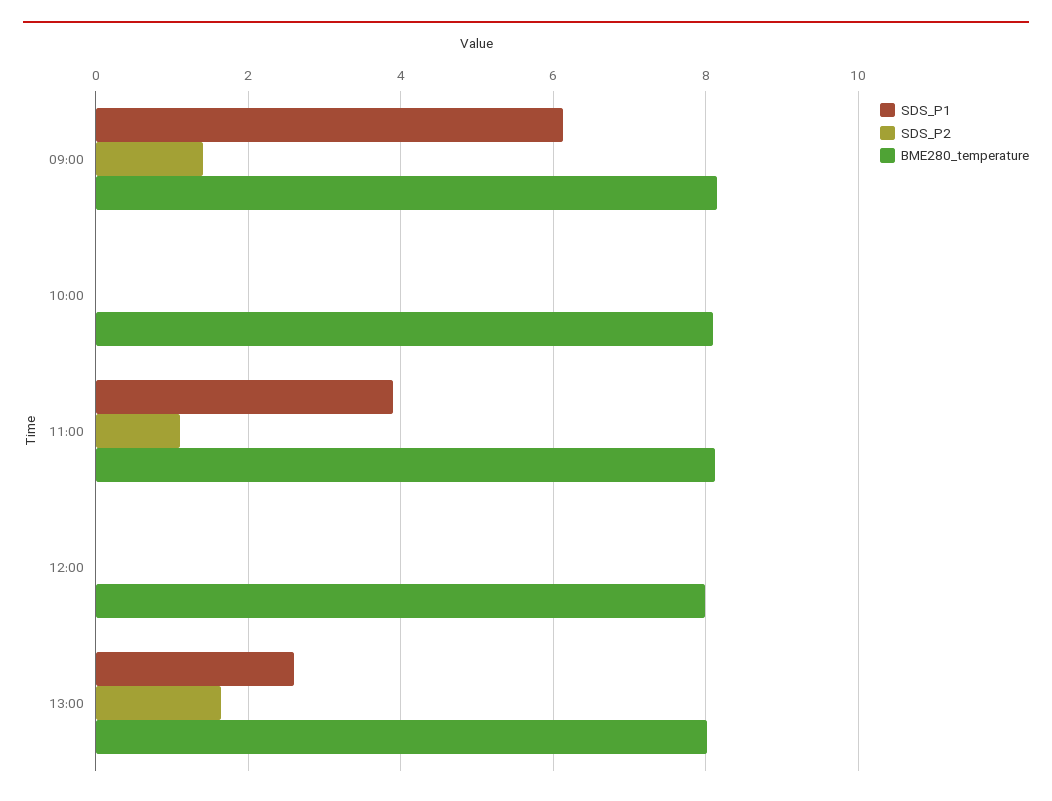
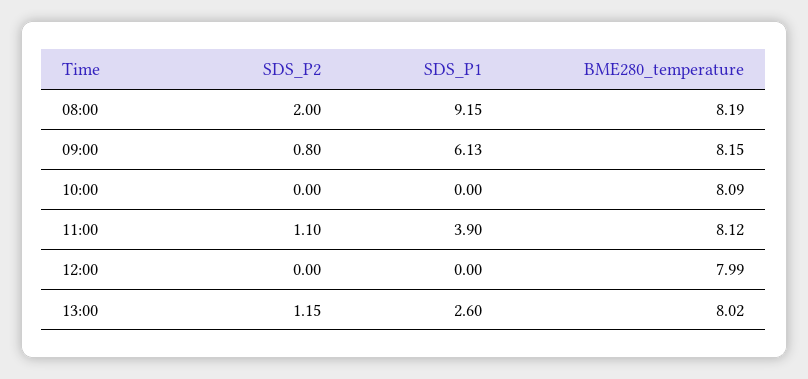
  {
    "SDS_P1": {
      "09:00": 6.13,
      "10:00": 0,
      "11:00": 3.9,
      "12:00": 0,
-     "13:00": 2.6
+     "13:00": 2.6,
+     "08:00": 9.15
    },
    "SDS_P2": {
-     "09:00": 1.4,
+     "09:00": 0.8,
      "10:00": 0,
      "11:00": 1.1,
      "12:00": 0,
-     "13:00": 1.6
+     "13:00": 1.15,
+     "08:00": 2
    },
    "BME280_temperature": {
      "09:00": 8.15,
      "10:00": 8.09,
      "11:00": 8.12,
      "12:00": 7.99,
-     "13:00": 8.02
+     "13:00": 8.02,
+     "08:00": 8.19
    }
  }

